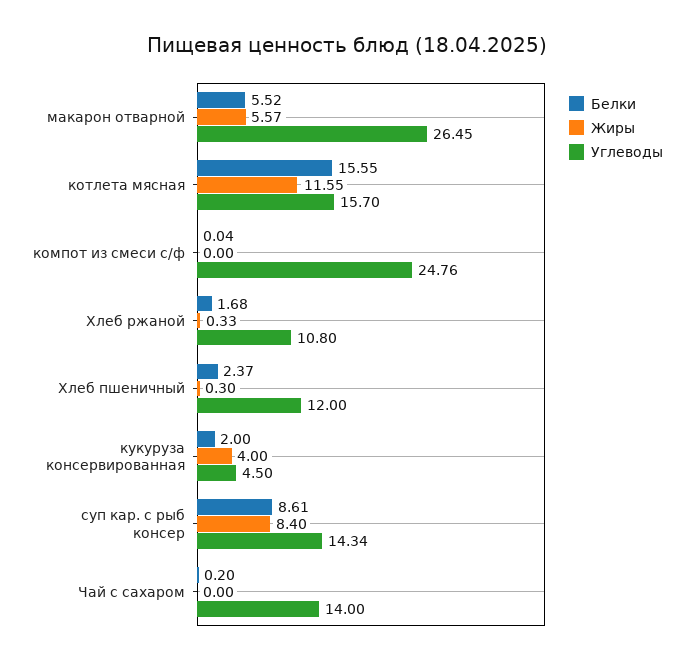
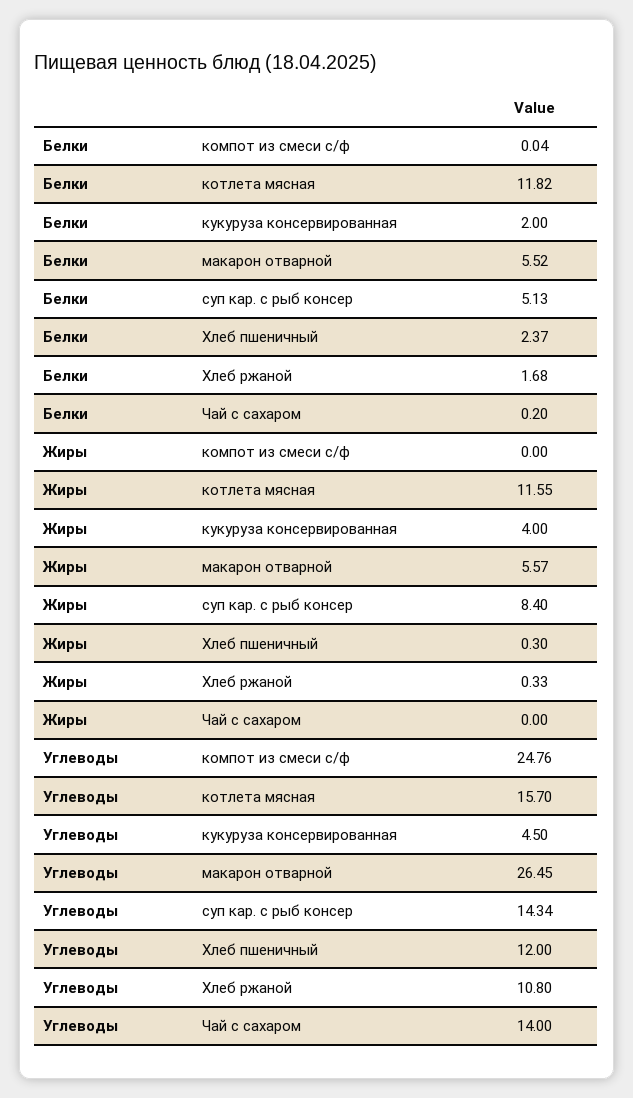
  {
    "Белки": {
      "макарон отварной": 5.52,
-     "котлета мясная": 15.55,
+     "котлета мясная": 11.82,
      "компот из смеси с/ф": 0.04,
      "Хлеб ржаной": 1.68,
      "Хлеб пшеничный": 2.37,
      "кукуруза консервированная": 2,
-     "суп кар. с рыб консер": 8.61,
+     "суп кар. с рыб консер": 5.13,
      "Чай с сахаром": 0.2
    },
    "Жиры": {
      "макарон отварной": 5.57,
      "котлета мясная": 11.55,
      "компот из смеси с/ф": 0,
      "Хлеб ржаной": 0.33,
      "Хлеб пшеничный": 0.3,
      "кукуруза консервированная": 4,
      "суп кар. с рыб консер": 8.4,
      "Чай с сахаром": 0
    },
    "Углеводы": {
      "макарон отварной": 26.45,
      "котлета мясная": 15.7,
      "компот из смеси с/ф": 24.76,
      "Хлеб ржаной": 10.8,
      "Хлеб пшеничный": 12,
      "кукуруза консервированная": 4.5,
      "суп кар. с рыб консер": 14.34,
      "Чай с сахаром": 14
    }
  }

